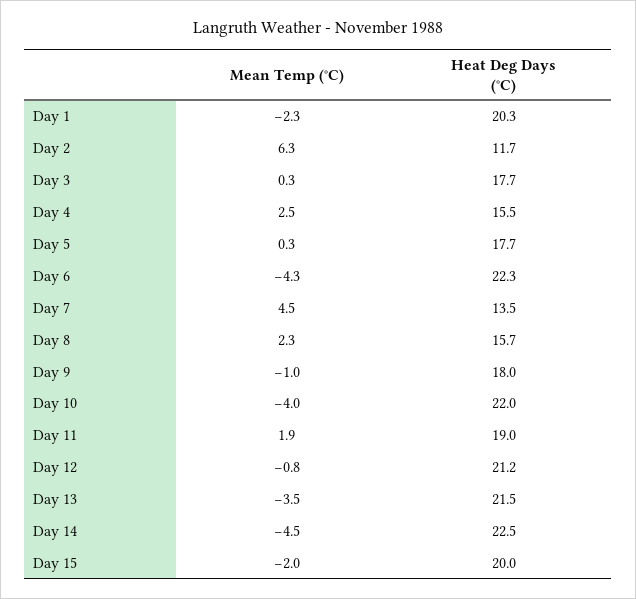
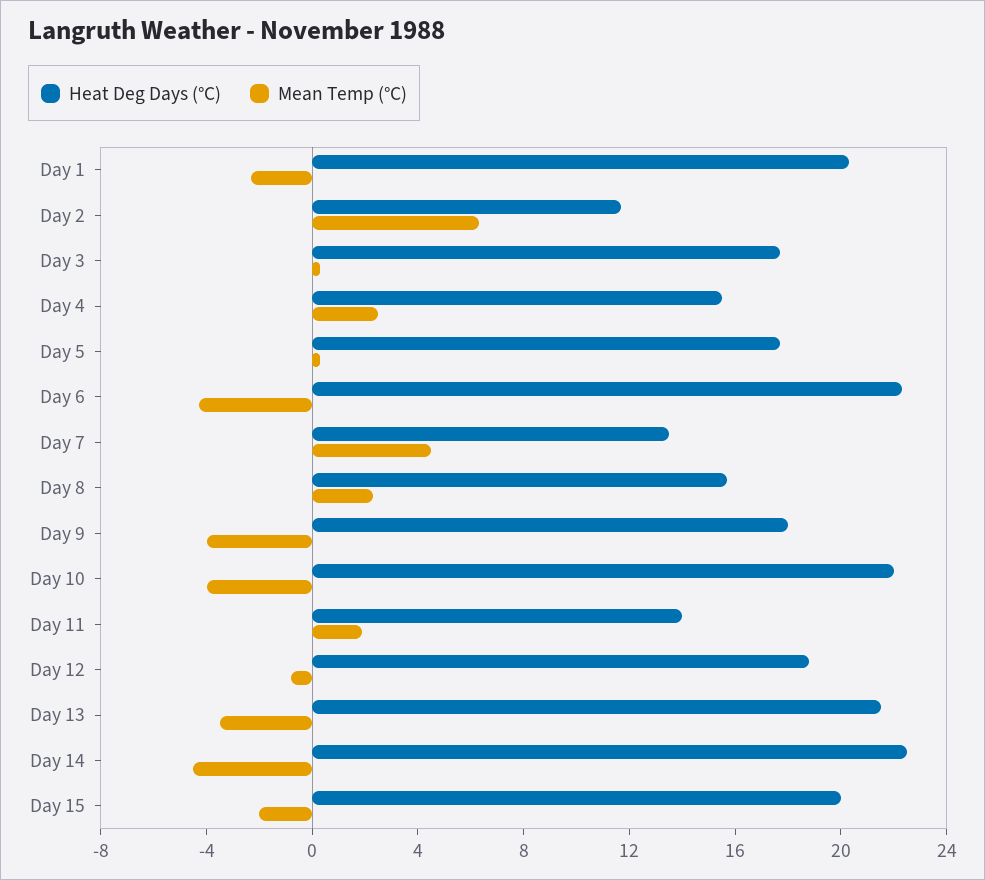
  {
    "Mean Temp (°C)": {
      "Day 1": -2.3,
      "Day 2": 6.3,
      "Day 3": 0.3,
      "Day 4": 2.5,
      "Day 5": 0.3,
      "Day 6": -4.3,
      "Day 7": 4.5,
      "Day 8": 2.3,
-     "Day 9": -1,
+     "Day 9": -4,
      "Day 10": -4,
      "Day 11": 1.9,
      "Day 12": -0.8,
      "Day 13": -3.5,
      "Day 14": -4.5,
      "Day 15": -2
    },
    "Heat Deg Days (°C)": {
      "Day 1": 20.3,
      "Day 2": 11.7,
      "Day 3": 17.7,
      "Day 4": 15.5,
      "Day 5": 17.7,
      "Day 6": 22.3,
      "Day 7": 13.5,
      "Day 8": 15.7,
      "Day 9": 18,
      "Day 10": 22,
-     "Day 11": 19,
+     "Day 11": 14,
-     "Day 12": 21.2,
+     "Day 12": 19,
      "Day 13": 21.5,
      "Day 14": 22.5,
      "Day 15": 20
    }
  }

